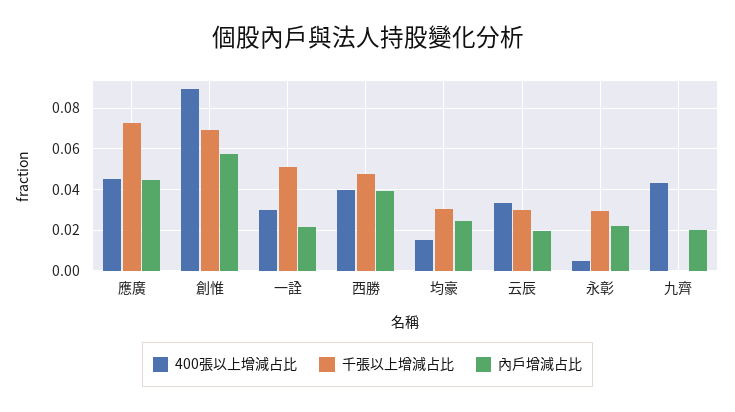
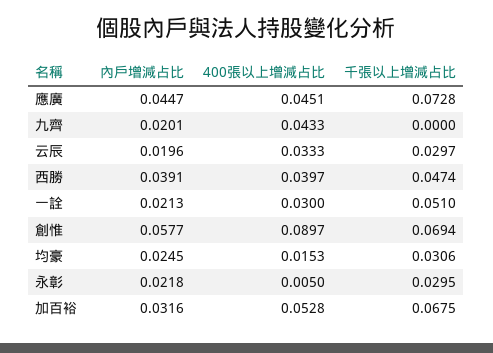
  {
    "400張以上增減占比": {
      "應廣": 0.0451,
      "創惟": 0.0897,
      "一詮": 0.03,
      "西勝": 0.0397,
      "均豪": 0.0153,
      "云辰": 0.0333,
      "永彰": 0.005,
-     "九齊": 0.0433
+     "九齊": 0.0433,
+     "加百裕": 0.0528
    },
    "千張以上增減占比": {
      "應廣": 0.0728,
      "創惟": 0.0694,
      "一詮": 0.051,
      "西勝": 0.0474,
      "均豪": 0.0306,
      "云辰": 0.0297,
      "永彰": 0.0295,
-     "九齊": 0
+     "九齊": 0,
+     "加百裕": 0.0675
    },
    "內戶增減占比": {
      "應廣": 0.0447,
      "創惟": 0.0577,
      "一詮": 0.0213,
      "西勝": 0.0391,
      "均豪": 0.0245,
      "云辰": 0.0196,
      "永彰": 0.0218,
-     "九齊": 0.0201
+     "九齊": 0.0201,
+     "加百裕": 0.0316
    }
  }

